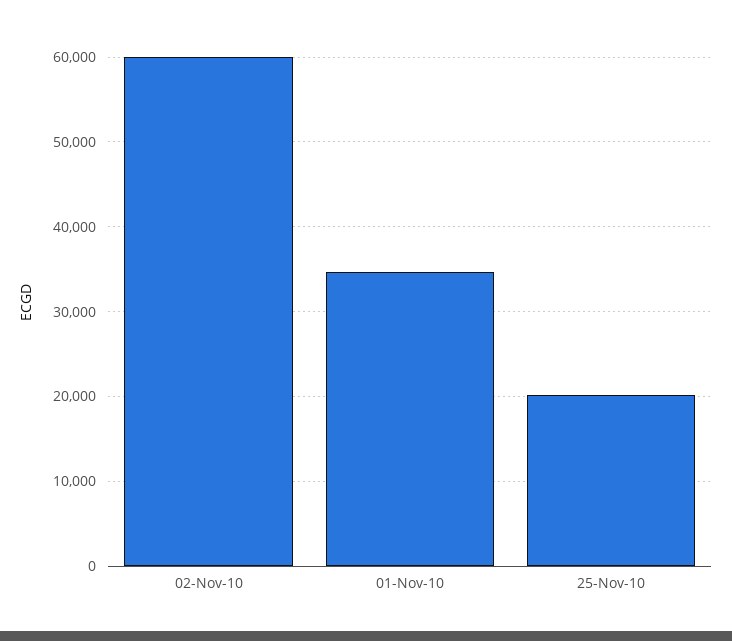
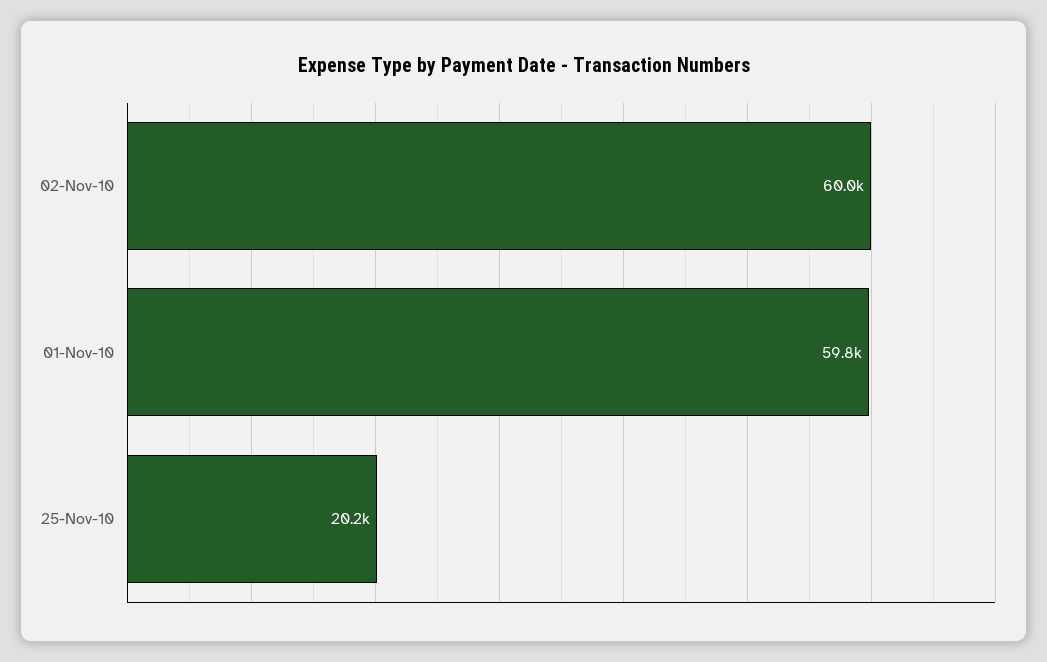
  {
    "02-Nov-10": 60000,
-   "01-Nov-10": 35000,
+   "01-Nov-10": 59800,
    "25-Nov-10": 20200
  }

